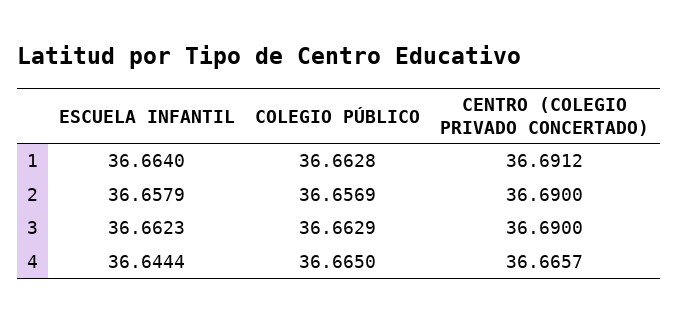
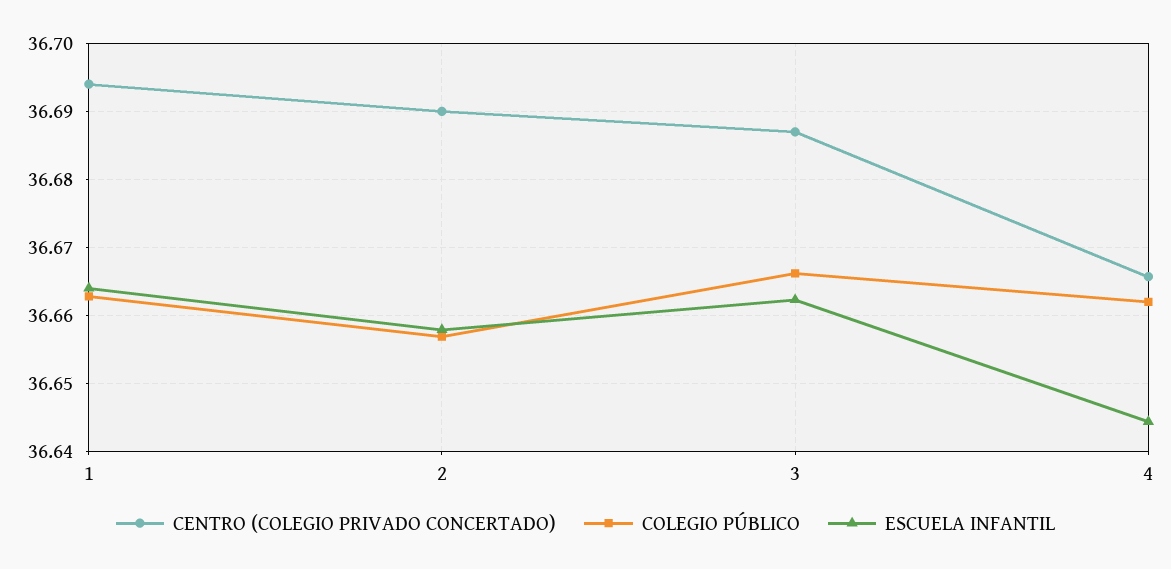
  {
    "ESCUELA INFANTIL": {
      "1": 36.664,
      "2": 36.6579,
      "3": 36.6623,
      "4": 36.6444
    },
    "COLEGIO PÚBLICO": {
      "1": 36.6628,
      "2": 36.6569,
-     "3": 36.6629,
+     "3": 36.666,
-     "4": 36.665
+     "4": 36.662
    },
    "CENTRO (COLEGIO PRIVADO CONCERTADO)": {
-     "1": 36.6912,
+     "1": 36.694,
      "2": 36.69,
-     "3": 36.69,
+     "3": 36.687,
      "4": 36.6657
    }
  }

